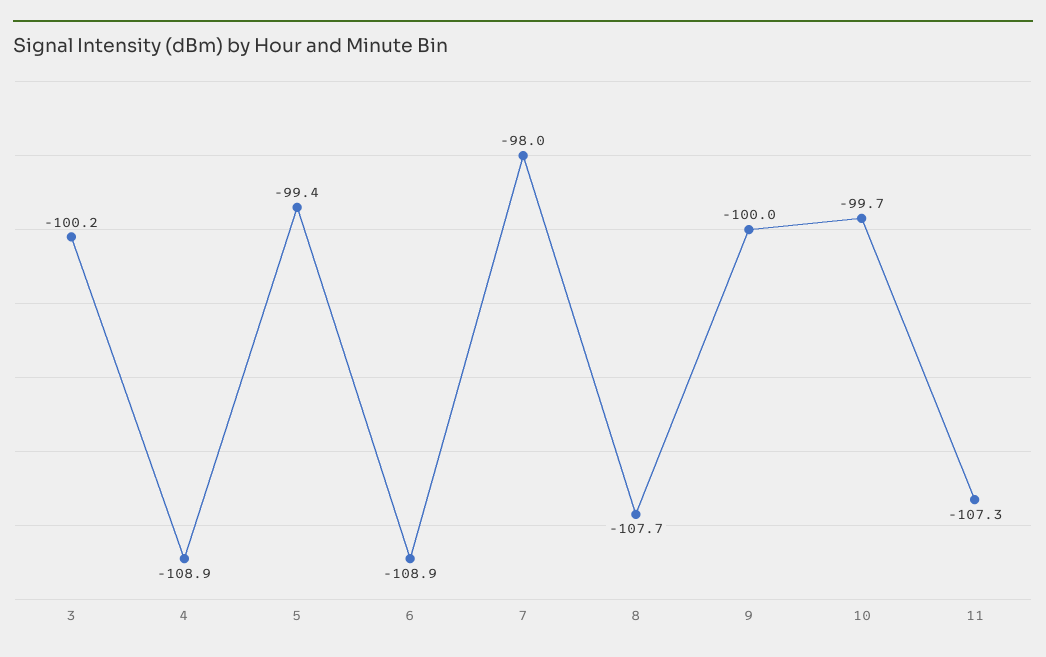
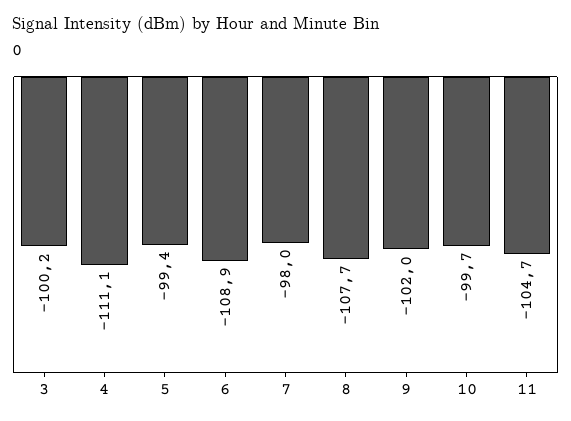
  {
    "3": -100.2,
-   "4": -108.9,
+   "4": -111.1,
    "5": -99.4,
    "6": -108.9,
    "7": -98,
    "8": -107.7,
-   "9": -100,
+   "9": -102,
    "10": -99.7,
-   "11": -107.3
+   "11": -104.7
  }

